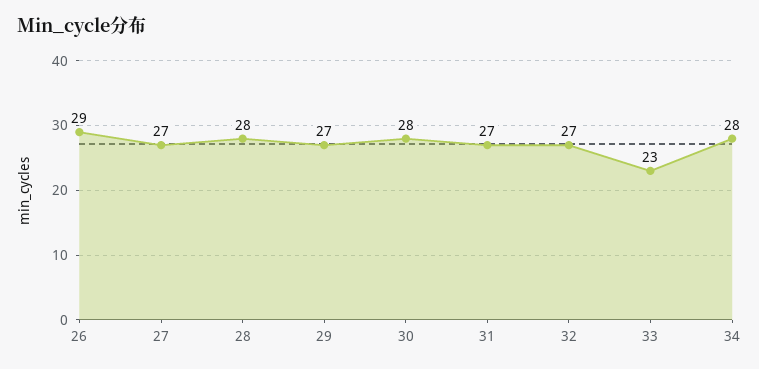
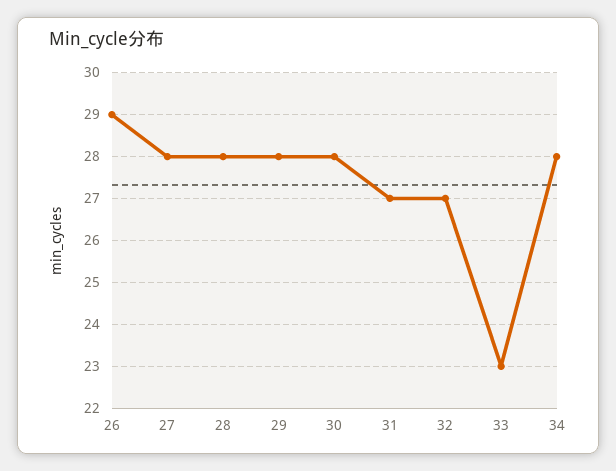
  {
    "26": 29,
-   "27": 27,
+   "27": 28,
    "28": 28,
-   "29": 27,
+   "29": 28,
    "30": 28,
    "31": 27,
    "32": 27,
    "33": 23,
    "34": 28
  }

